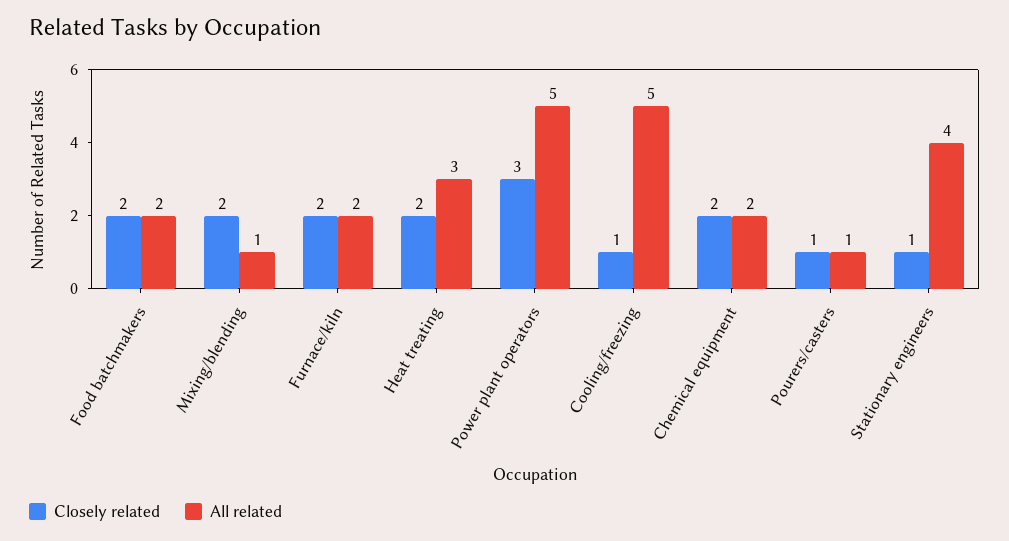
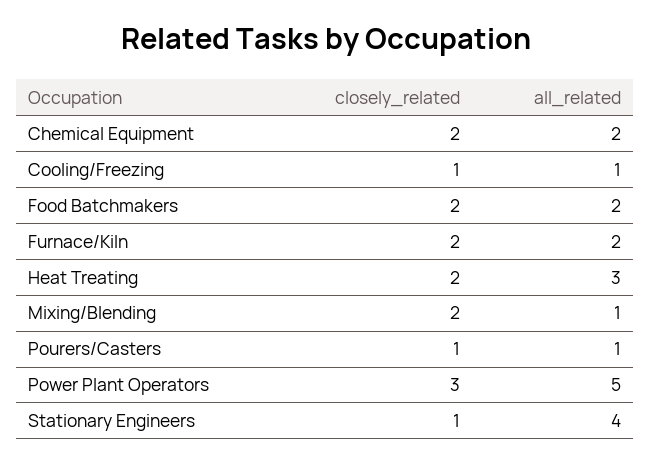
  {
    "Closely related": {
      "Food batchmakers": 2,
      "Mixing/blending": 2,
      "Furnace/kiln": 2,
      "Heat treating": 2,
      "Power plant operators": 3,
      "Cooling/freezing": 1,
      "Chemical equipment": 2,
      "Pourers/casters": 1,
      "Stationary engineers": 1
    },
    "All related": {
      "Food batchmakers": 2,
      "Mixing/blending": 1,
      "Furnace/kiln": 2,
      "Heat treating": 3,
      "Power plant operators": 5,
-     "Cooling/freezing": 5,
+     "Cooling/freezing": 1,
      "Chemical equipment": 2,
      "Pourers/casters": 1,
      "Stationary engineers": 4
    }
  }

